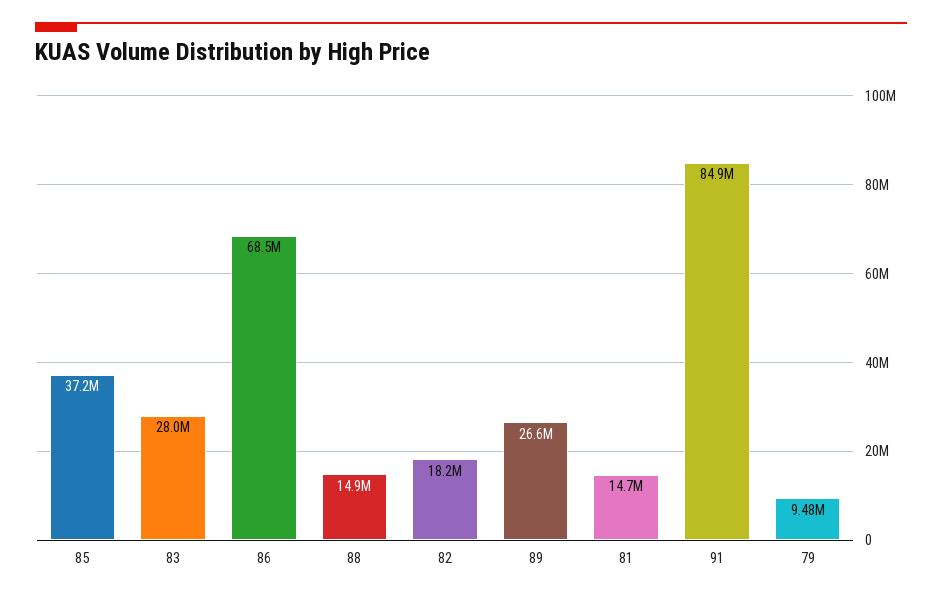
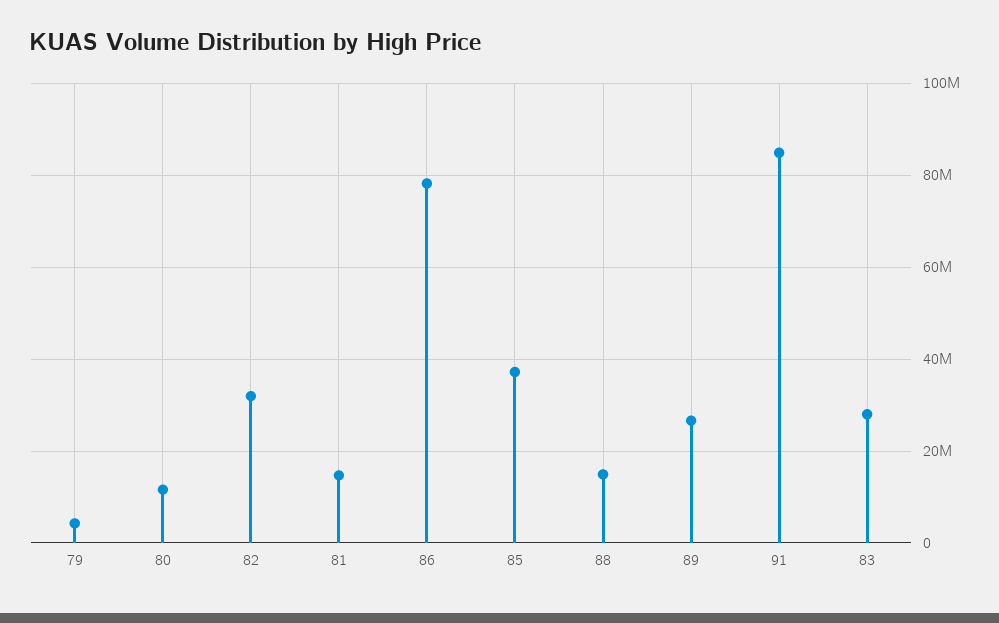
  {
    "85": 37200000,
    "83": 28000000,
-   "86": 68500000,
+   "86": 78000000,
    "88": 14900000,
-   "82": 18200000,
+   "82": 32000000,
    "89": 26600000,
    "81": 14700000,
    "91": 84900000,
-   "79": 9480000
+   "79": 4000000,
+   "80": 12000000
  }

